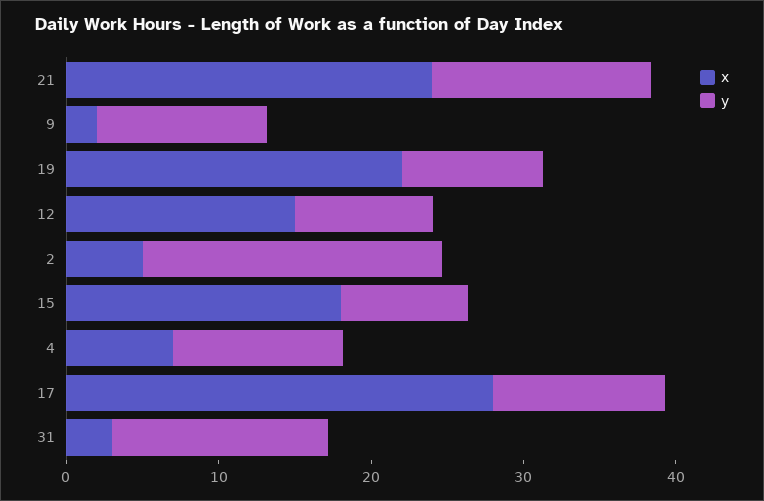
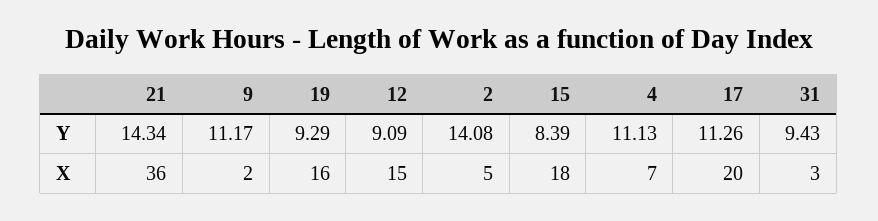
  {
    "x": {
-     "21": 24,
+     "21": 36,
      "9": 2,
-     "19": 22,
+     "19": 16,
      "12": 15,
      "2": 5,
      "15": 18,
      "4": 7,
-     "17": 28,
+     "17": 20,
      "31": 3
    },
    "y": {
      "21": 14.34,
      "9": 11.17,
      "19": 9.29,
      "12": 9.09,
-     "2": 20,
+     "2": 14.08,
      "15": 8.39,
      "4": 11.13,
      "17": 11.26,
-     "31": 14
+     "31": 9.43
    }
  }

